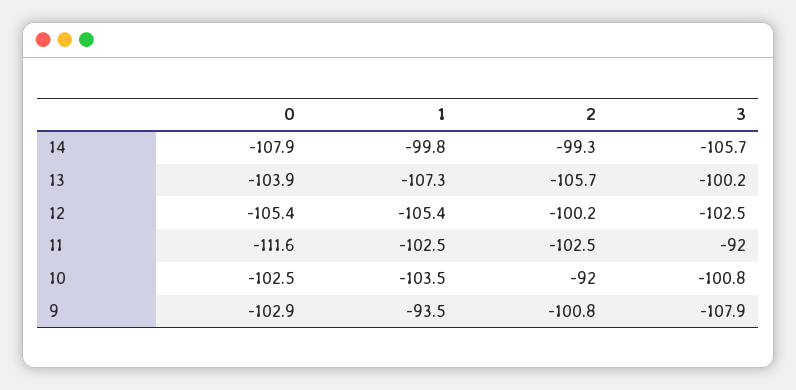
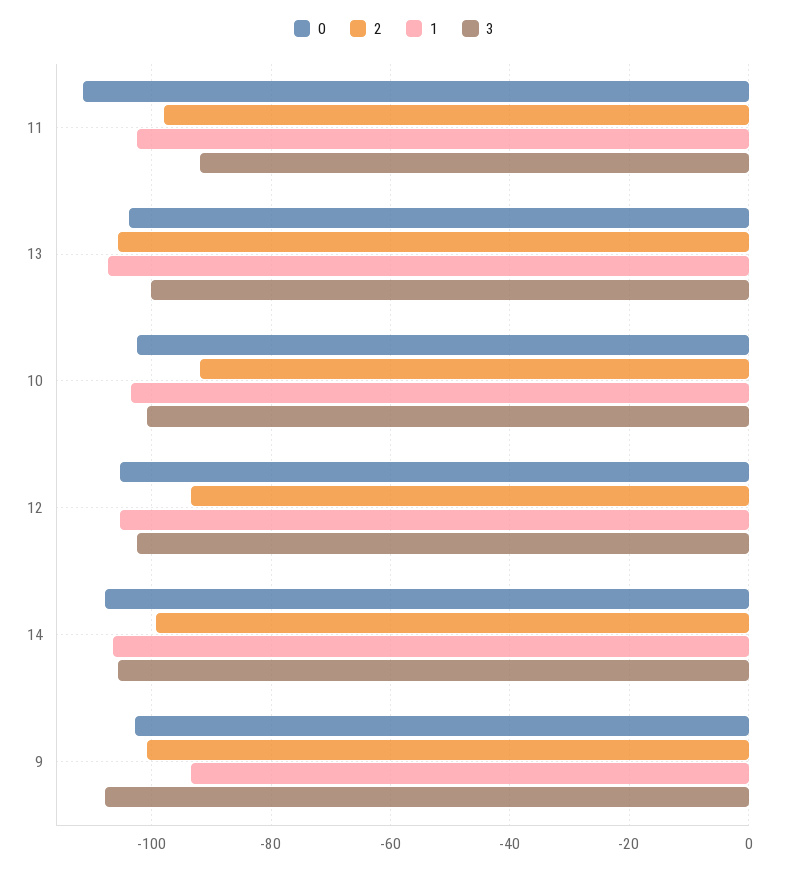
  {
    "0": {
      "14": -107.9,
      "13": -103.9,
      "12": -105.4,
      "11": -111.6,
      "10": -102.5,
      "9": -102.9
    },
    "1": {
-     "14": -99.8,
+     "14": -106,
      "13": -107.3,
      "12": -105.4,
      "11": -102.5,
      "10": -103.5,
      "9": -93.5
    },
    "2": {
      "14": -99.3,
      "13": -105.7,
-     "12": -100.2,
+     "12": -94,
-     "11": -102.5,
+     "11": -98,
      "10": -92,
      "9": -100.8
    },
    "3": {
      "14": -105.7,
      "13": -100.2,
      "12": -102.5,
      "11": -92,
      "10": -100.8,
      "9": -107.9
    }
  }

